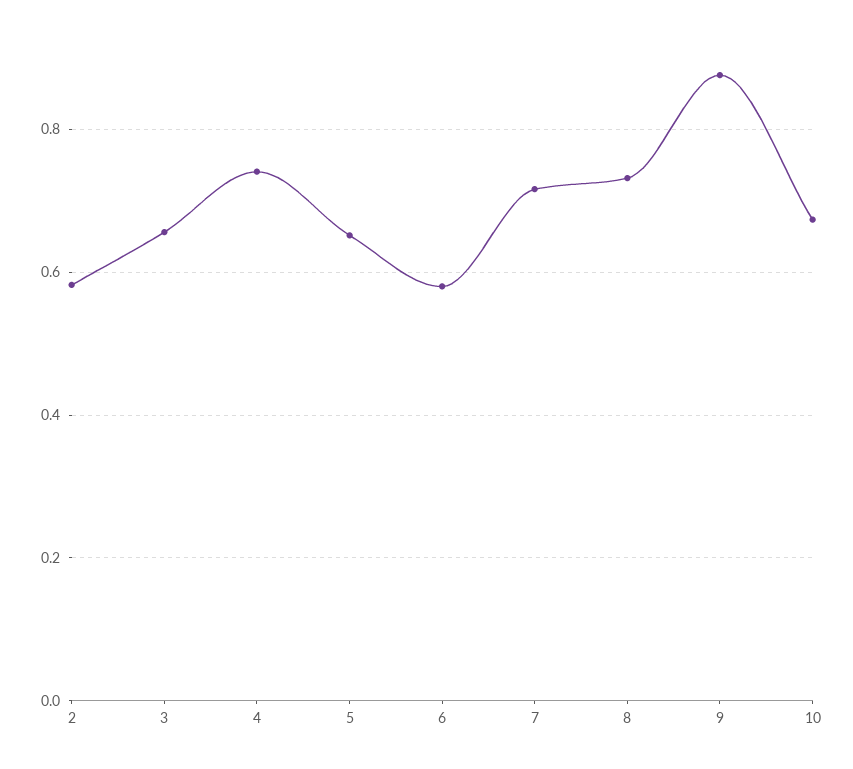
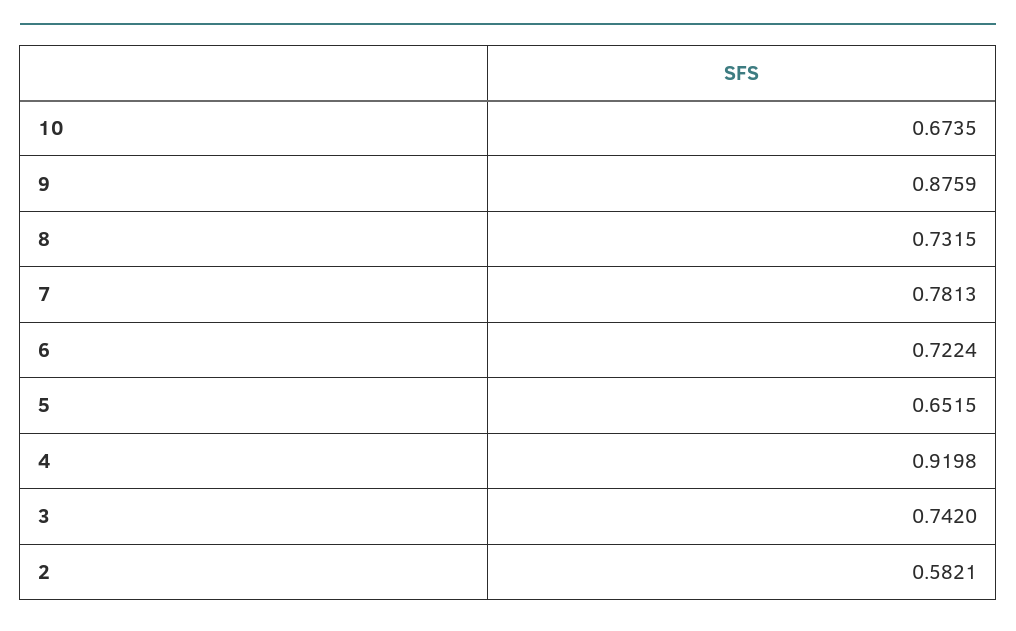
  {
    "2": 0.5821,
-   "3": 0.66,
+   "3": 0.742,
-   "4": 0.74,
+   "4": 0.9198,
    "5": 0.6515,
-   "6": 0.58,
+   "6": 0.7224,
-   "7": 0.72,
+   "7": 0.7813,
    "8": 0.7315,
    "9": 0.8759,
    "10": 0.6735
  }

